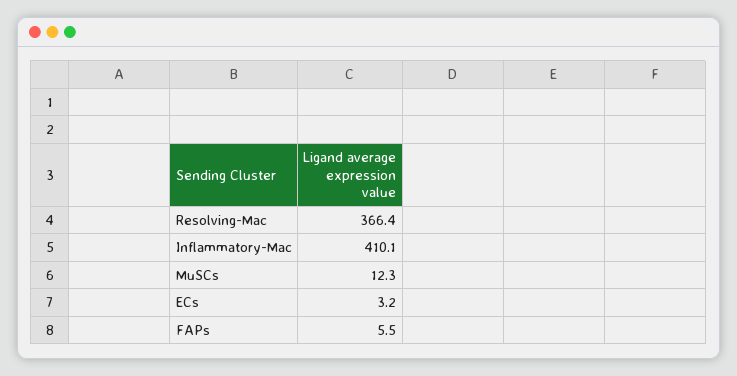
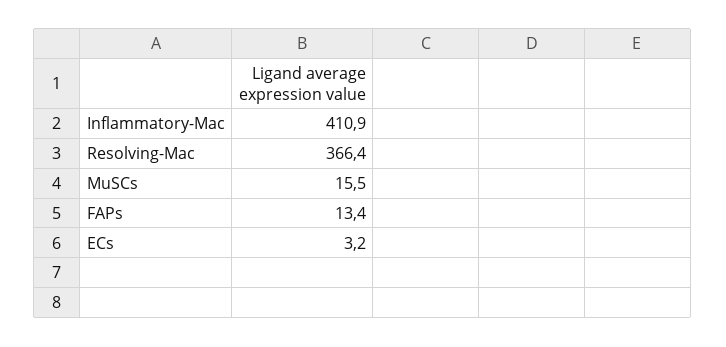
  {
    "Resolving-Mac": 366.4,
-   "Inflammatory-Mac": 410.1,
+   "Inflammatory-Mac": 410.9,
-   "MuSCs": 12.3,
+   "MuSCs": 15.5,
    "ECs": 3.2,
-   "FAPs": 5.5
+   "FAPs": 13.4
  }

